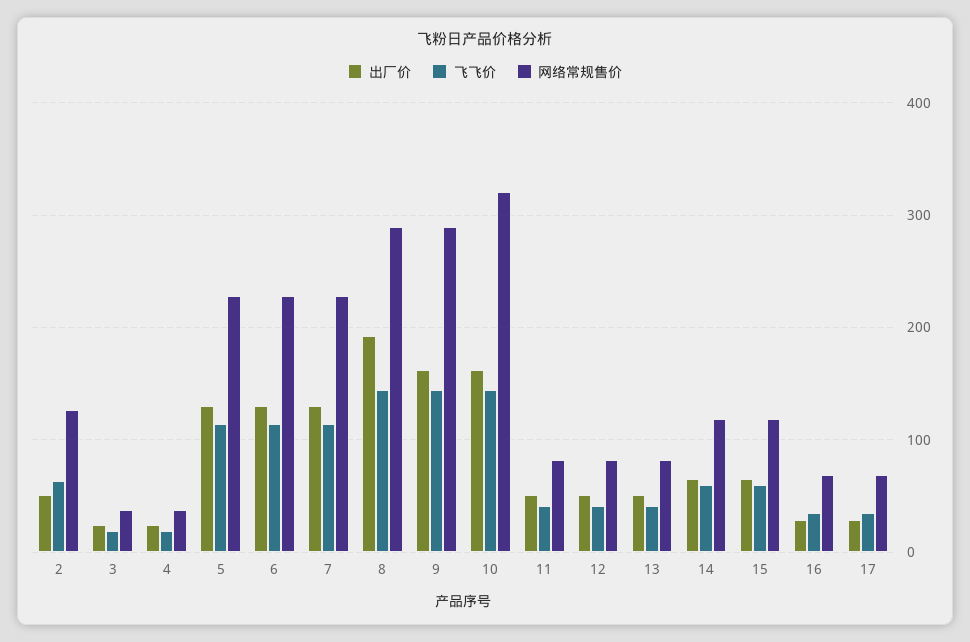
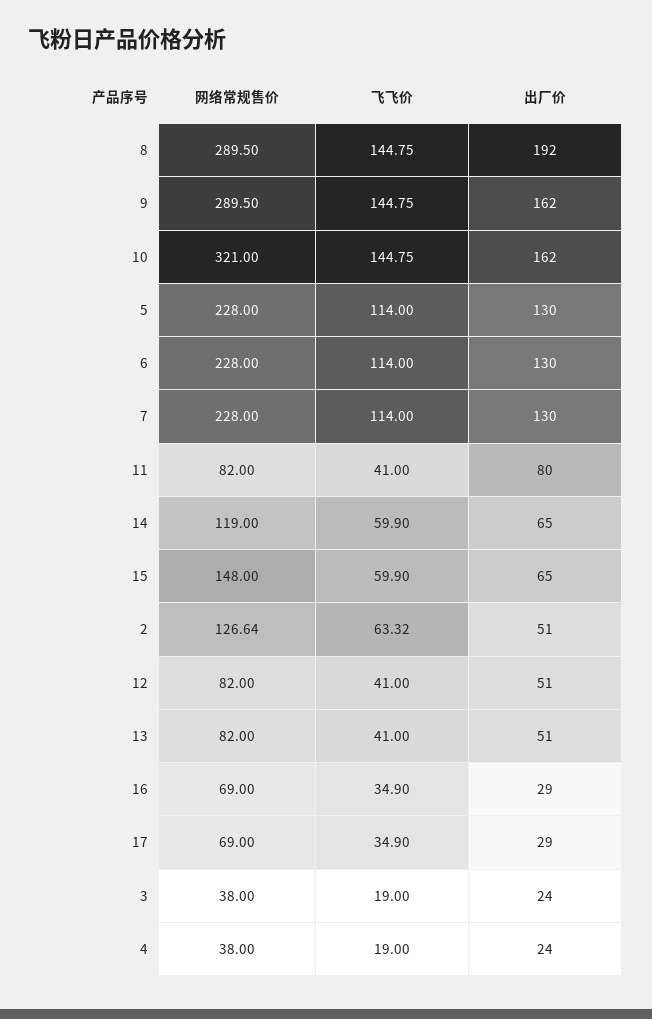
  {
    "出厂价": {
      "2": 51,
      "3": 24,
      "4": 24,
      "5": 130,
      "6": 130,
      "7": 130,
      "8": 192,
      "9": 162,
      "10": 162,
-     "11": 50,
+     "11": 80,
      "12": 51,
      "13": 51,
      "14": 65,
      "15": 65,
      "16": 29,
      "17": 29
    },
    "飞飞价": {
      "2": 63.32,
      "3": 19,
      "4": 19,
      "5": 114,
      "6": 114,
      "7": 114,
      "8": 144.75,
      "9": 144.75,
      "10": 144.75,
      "11": 41,
      "12": 41,
      "13": 41,
      "14": 59.9,
      "15": 59.9,
      "16": 34.9,
      "17": 34.9
    },
    "网络常规售价": {
      "2": 126.64,
      "3": 38,
      "4": 38,
      "5": 228,
      "6": 228,
      "7": 228,
      "8": 289.5,
      "9": 289.5,
      "10": 321,
      "11": 82,
      "12": 82,
      "13": 82,
      "14": 119,
-     "15": 120,
+     "15": 148,
      "16": 69,
      "17": 69
    }
  }

